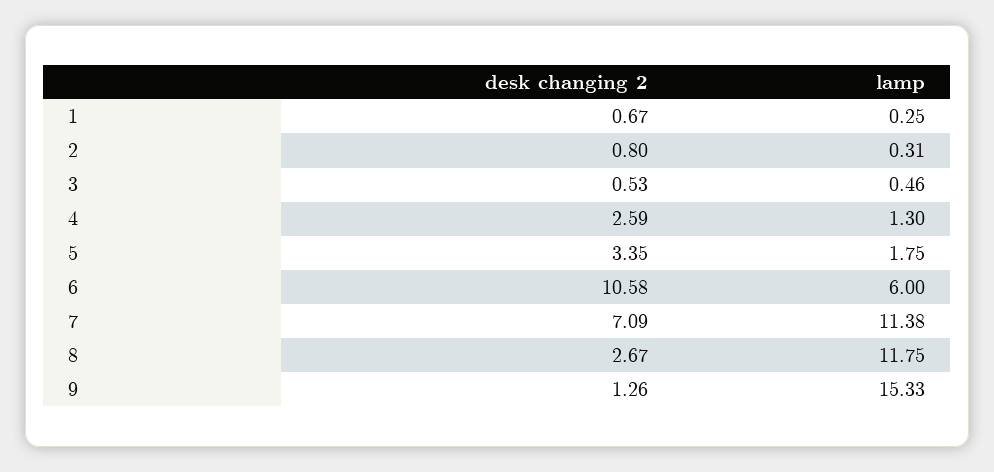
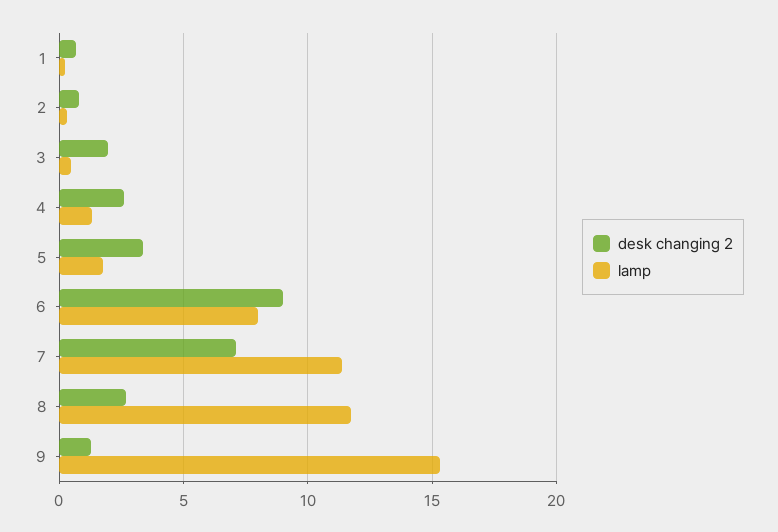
  {
    "desk changing 2": {
      "1": 0.67,
      "2": 0.8,
-     "3": 0.53,
+     "3": 2,
      "4": 2.59,
      "5": 3.35,
-     "6": 10.58,
+     "6": 9,
      "7": 7.09,
      "8": 2.67,
      "9": 1.26
    },
    "lamp": {
      "1": 0.25,
      "2": 0.31,
      "3": 0.46,
      "4": 1.3,
      "5": 1.75,
-     "6": 6,
+     "6": 8,
      "7": 11.38,
      "8": 11.75,
      "9": 15.33
    }
  }

